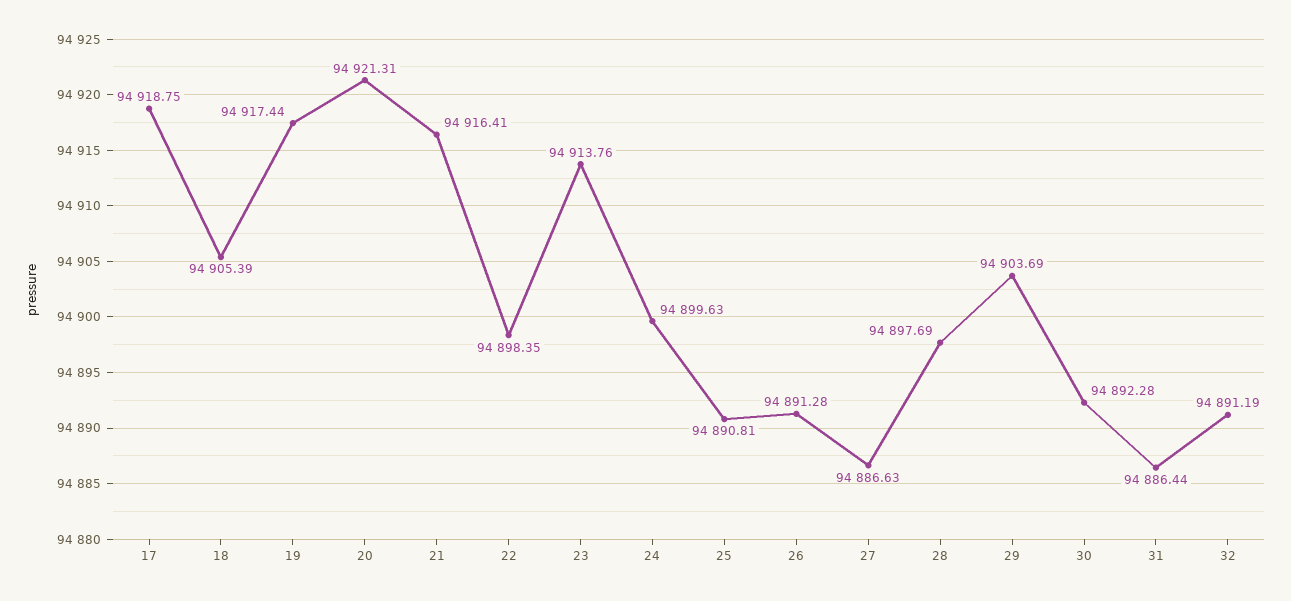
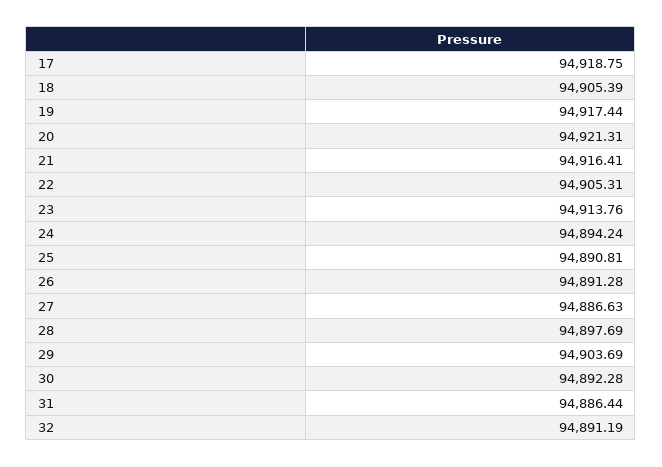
  {
    "17": 94918.75,
    "18": 94905.39,
    "19": 94917.44,
    "20": 94921.31,
    "21": 94916.41,
-   "22": 94898.35,
+   "22": 94905.31,
    "23": 94913.76,
-   "24": 94899.63,
+   "24": 94894.24,
    "25": 94890.81,
    "26": 94891.28,
    "27": 94886.63,
    "28": 94897.69,
    "29": 94903.69,
    "30": 94892.28,
    "31": 94886.44,
    "32": 94891.19
  }

